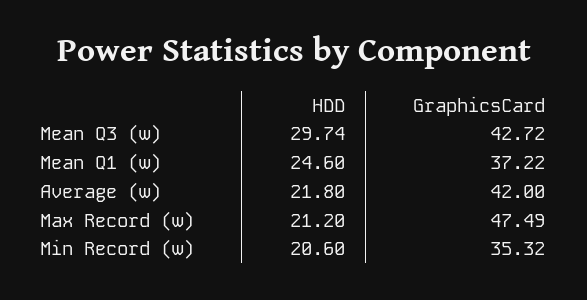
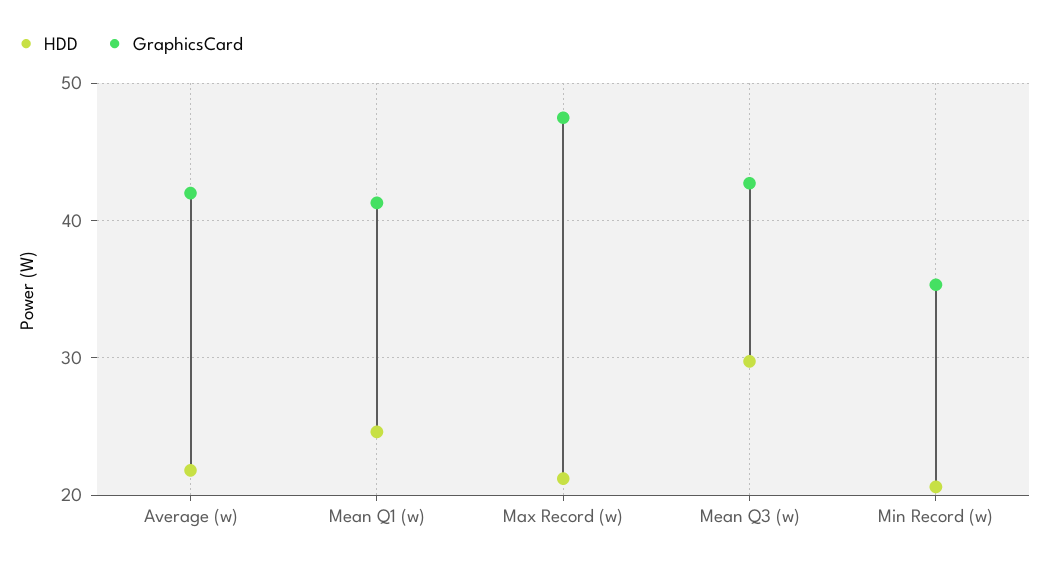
  {
    "HDD": {
      "Mean Q3 (w)": 29.74,
      "Mean Q1 (w)": 24.6,
      "Average (w)": 21.8,
      "Max Record (w)": 21.2,
      "Min Record (w)": 20.6
    },
    "GraphicsCard": {
      "Mean Q3 (w)": 42.72,
-     "Mean Q1 (w)": 37.22,
+     "Mean Q1 (w)": 41,
      "Average (w)": 42,
      "Max Record (w)": 47.49,
      "Min Record (w)": 35.32
    }
  }

